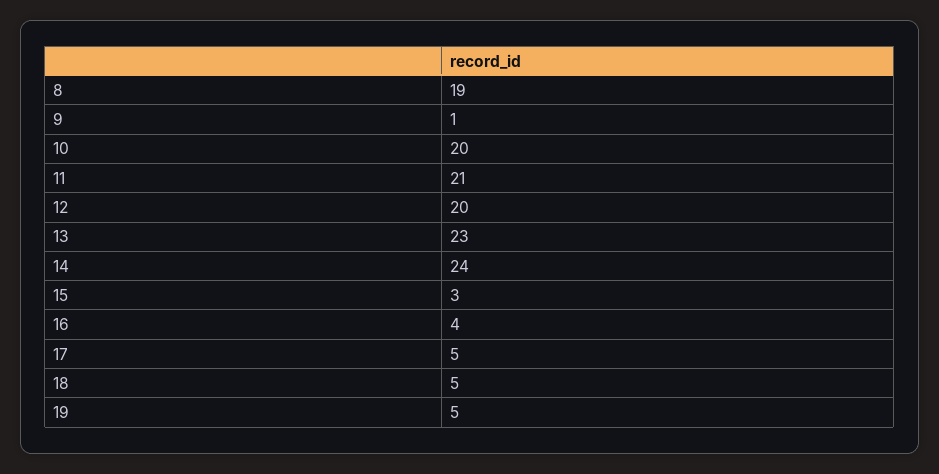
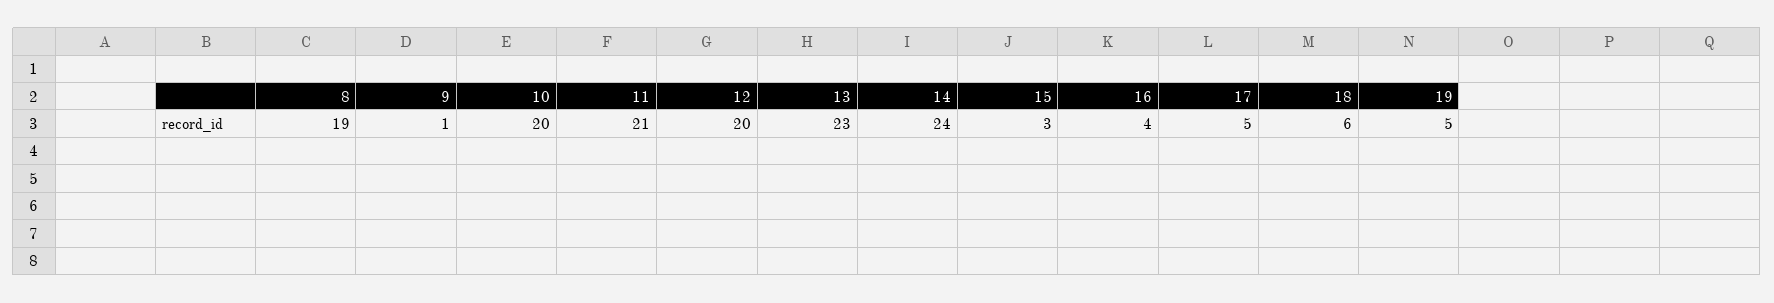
  {
    "8": 19,
    "9": 1,
    "10": 20,
    "11": 21,
    "12": 20,
    "13": 23,
    "14": 24,
    "15": 3,
    "16": 4,
    "17": 5,
-   "18": 5,
+   "18": 6,
    "19": 5
  }

